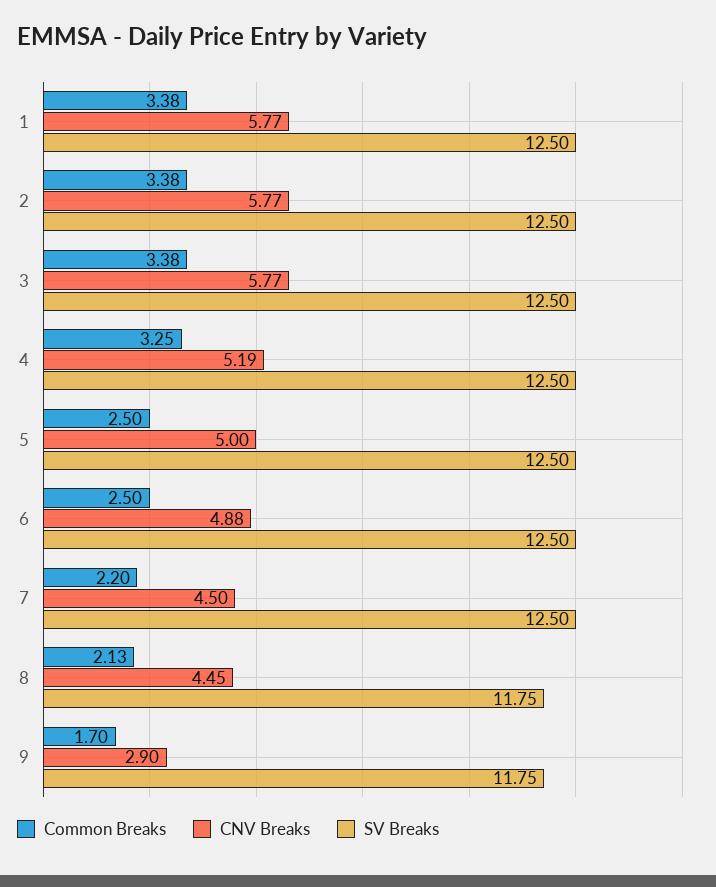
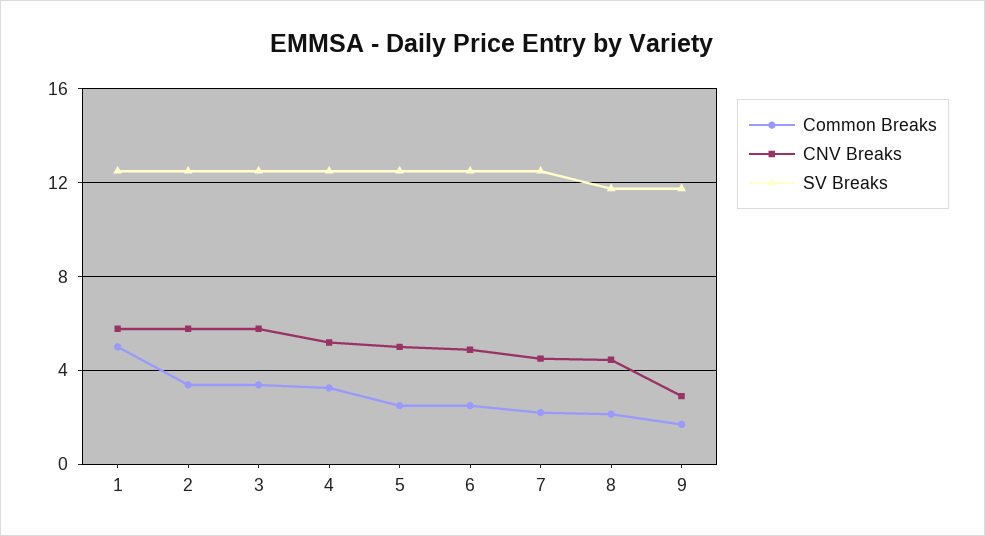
  {
    "Common Breaks": {
-     "1": 3.38,
+     "1": 5,
      "2": 3.38,
      "3": 3.38,
      "4": 3.25,
      "5": 2.5,
      "6": 2.5,
      "7": 2.2,
      "8": 2.13,
      "9": 1.7
    },
    "CNV Breaks": {
      "1": 5.77,
      "2": 5.77,
      "3": 5.77,
      "4": 5.19,
      "5": 5,
      "6": 4.88,
      "7": 4.5,
      "8": 4.45,
      "9": 2.9
    },
    "SV Breaks": {
      "1": 12.5,
      "2": 12.5,
      "3": 12.5,
      "4": 12.5,
      "5": 12.5,
      "6": 12.5,
      "7": 12.5,
      "8": 11.75,
      "9": 11.75
    }
  }

